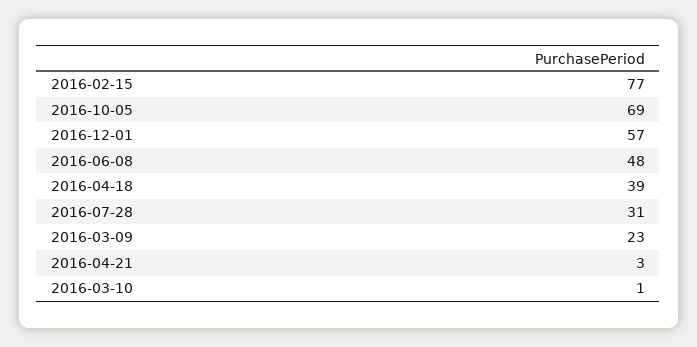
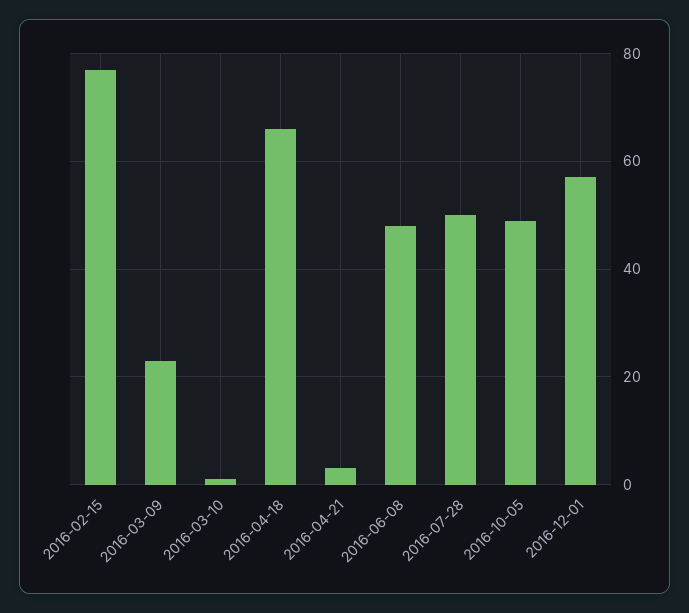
  {
    "2016-02-15": 77,
-   "2016-10-05": 69,
+   "2016-10-05": 50,
    "2016-12-01": 57,
    "2016-06-08": 48,
-   "2016-04-18": 39,
+   "2016-04-18": 65,
-   "2016-07-28": 31,
+   "2016-07-28": 50,
    "2016-03-09": 23,
    "2016-04-21": 3,
    "2016-03-10": 1
  }

